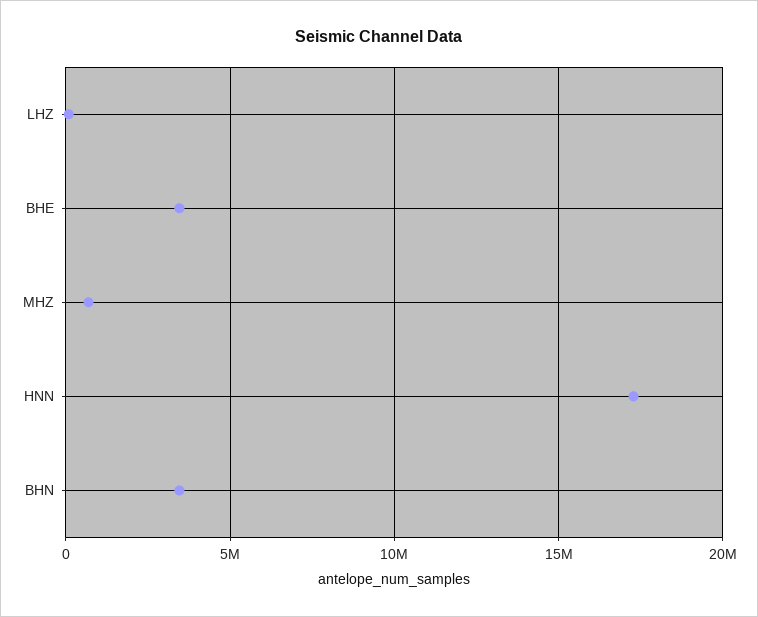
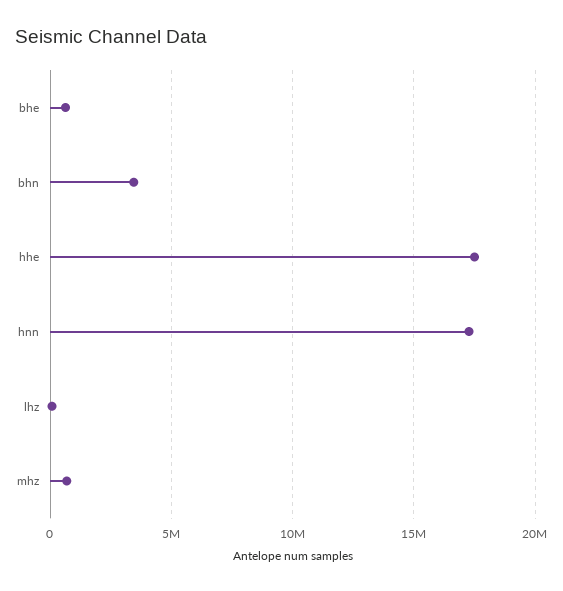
  {
    "LHZ": 0,
-   "BHE": 3500000,
+   "BHE": 500000,
    "MHZ": 500000,
    "HNN": 17500000,
-   "BHN": 3500000
+   "BHN": 3500000,
+   "hhe": 17500000
  }

